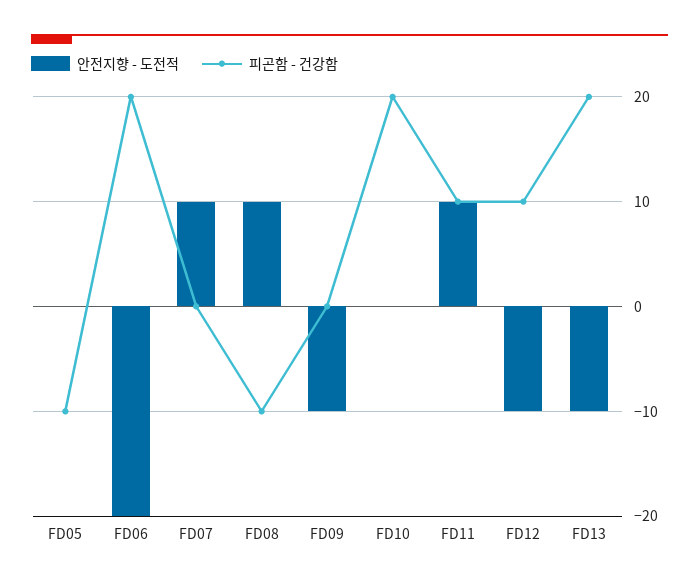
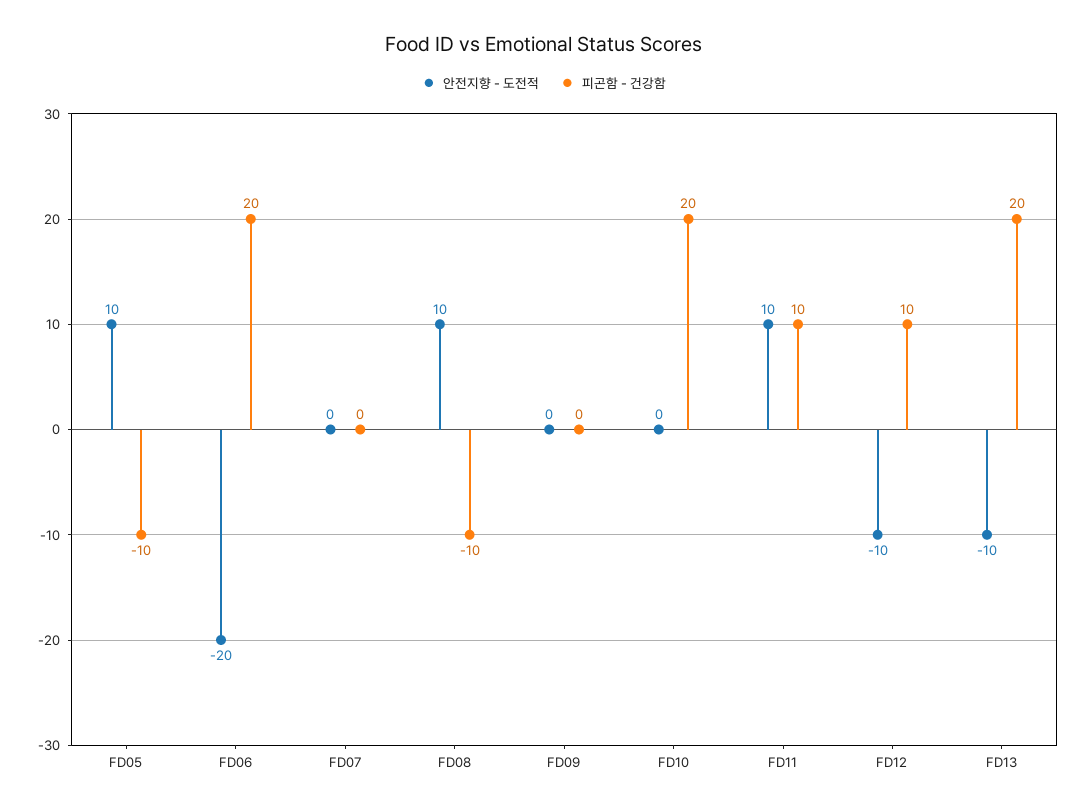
  {
    "안전지향 - 도전적": {
-     "FD05": 0,
+     "FD05": 10,
      "FD06": -20,
-     "FD07": 10,
+     "FD07": 0,
      "FD08": 10,
-     "FD09": -10,
+     "FD09": 0,
      "FD10": 0,
      "FD11": 10,
      "FD12": -10,
      "FD13": -10
    },
    "피곤함 - 건강함": {
      "FD05": -10,
      "FD06": 20,
      "FD07": 0,
      "FD08": -10,
      "FD09": 0,
      "FD10": 20,
      "FD11": 10,
      "FD12": 10,
      "FD13": 20
    }
  }

